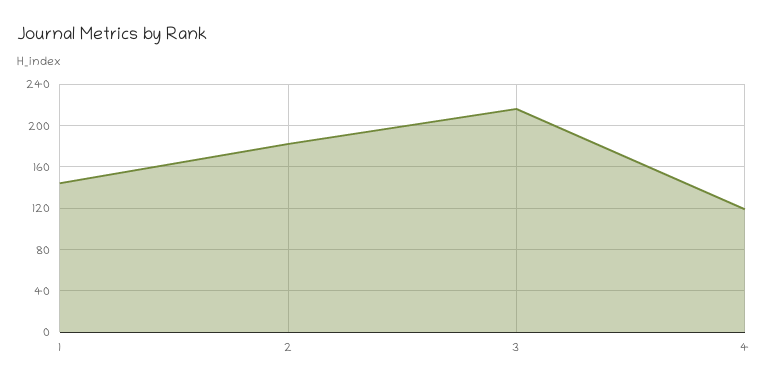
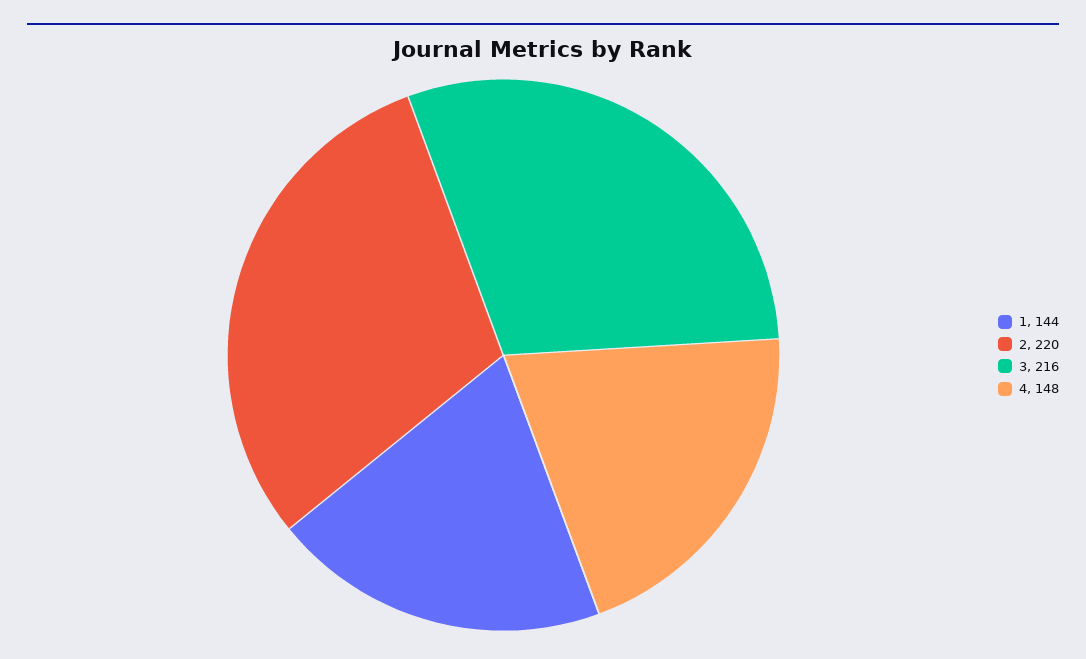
  {
    "1": 144,
-   "2": 180,
+   "2": 220,
    "3": 216,
-   "4": 120
+   "4": 148
  }

